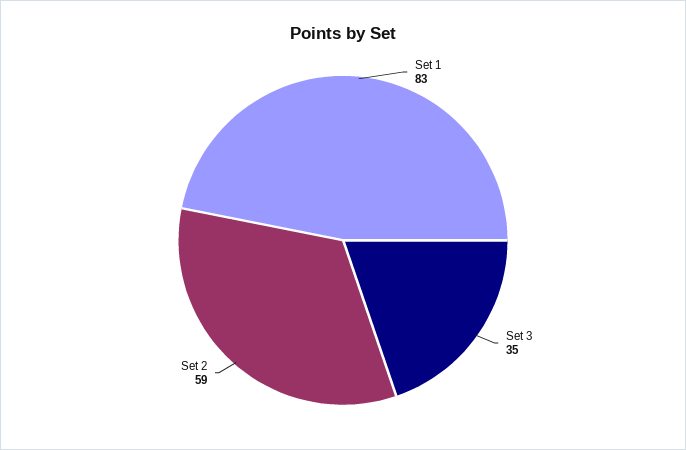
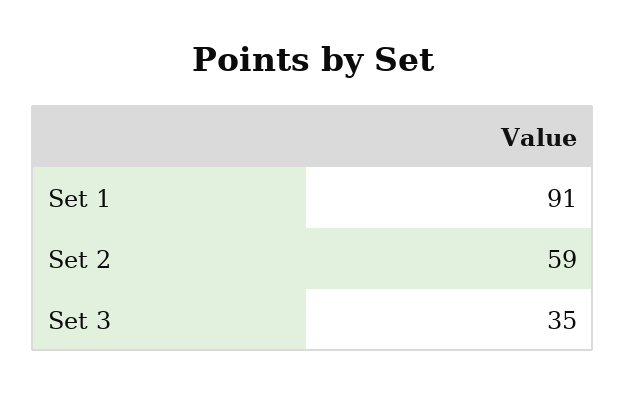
  {
-   "Set 1": 83,
+   "Set 1": 91,
    "Set 3": 35,
    "Set 2": 59
  }

